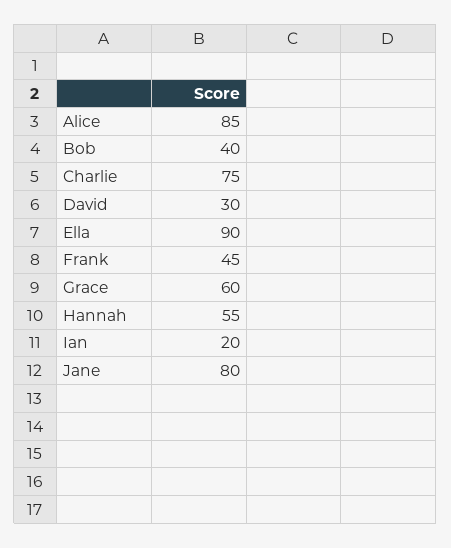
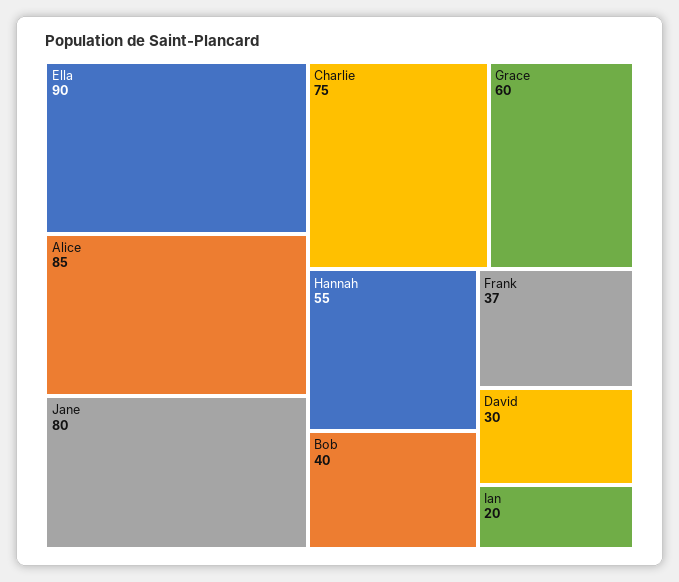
  {
    "Alice": 85,
    "Bob": 40,
    "Charlie": 75,
    "David": 30,
    "Ella": 90,
-   "Frank": 45,
+   "Frank": 37,
    "Grace": 60,
    "Hannah": 55,
    "Ian": 20,
    "Jane": 80
  }

